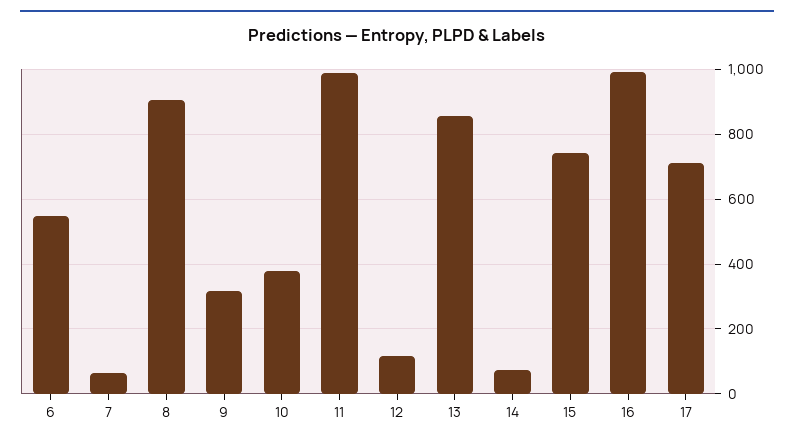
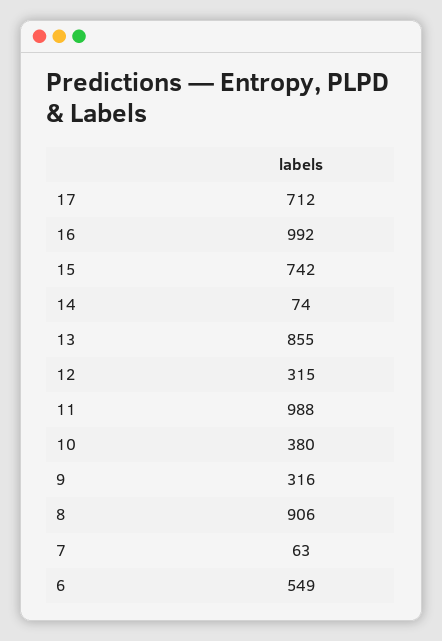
  {
    "6": 549,
    "7": 63,
    "8": 906,
    "9": 316,
    "10": 380,
    "11": 988,
-   "12": 120,
+   "12": 315,
    "13": 855,
    "14": 74,
    "15": 742,
    "16": 992,
    "17": 712
  }

